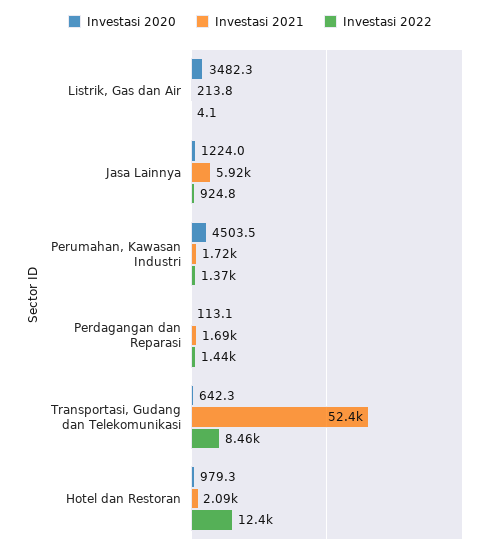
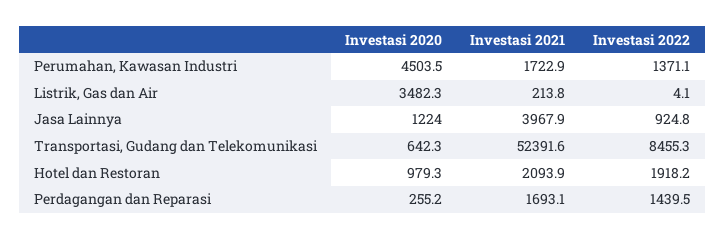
  {
    "Investasi 2020": {
      "Listrik, Gas dan Air": 3482.3,
      "Jasa Lainnya": 1224,
      "Perumahan, Kawasan Industri": 4503.5,
-     "Perdagangan dan Reparasi": 113.1,
+     "Perdagangan dan Reparasi": 255.2,
      "Transportasi, Gudang dan Telekomunikasi": 642.3,
      "Hotel dan Restoran": 979.3
    },
    "Investasi 2021": {
      "Listrik, Gas dan Air": 213.8,
-     "Jasa Lainnya": 5920,
+     "Jasa Lainnya": 3967.9,
      "Perumahan, Kawasan Industri": 1722.9,
      "Perdagangan dan Reparasi": 1693.1,
      "Transportasi, Gudang dan Telekomunikasi": 52391.6,
      "Hotel dan Restoran": 2093.9
    },
    "Investasi 2022": {
      "Listrik, Gas dan Air": 4.1,
      "Jasa Lainnya": 924.8,
      "Perumahan, Kawasan Industri": 1371.1,
      "Perdagangan dan Reparasi": 1439.5,
      "Transportasi, Gudang dan Telekomunikasi": 8455.3,
-     "Hotel dan Restoran": 12400
+     "Hotel dan Restoran": 1918.2
    }
  }

